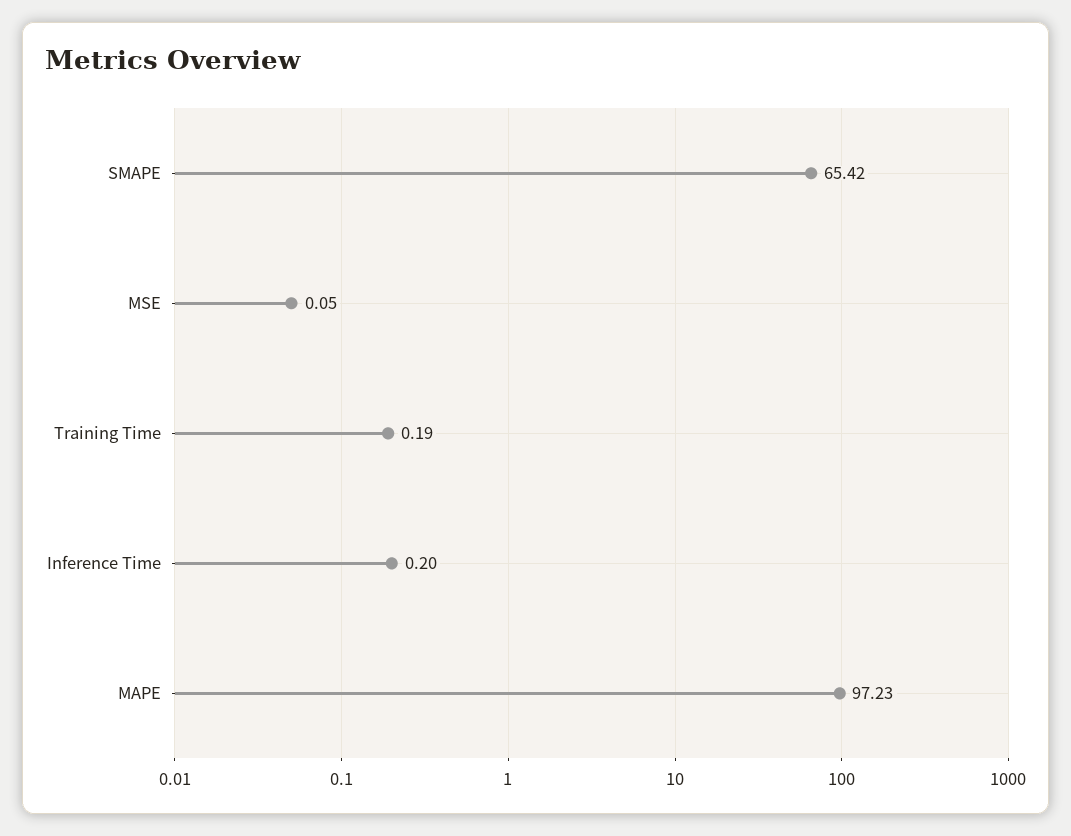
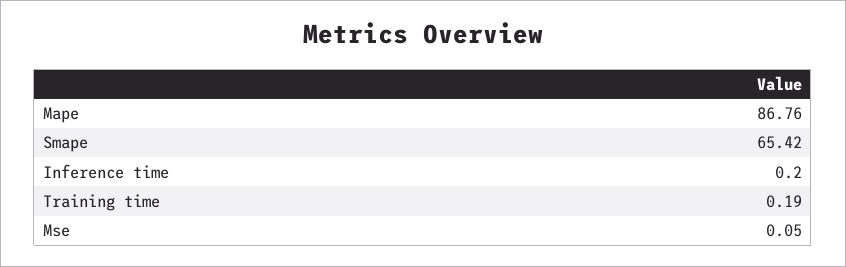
  {
    "SMAPE": 65.42,
    "MSE": 0.05,
    "Training Time": 0.19,
    "Inference Time": 0.2,
-   "MAPE": 97.23
+   "MAPE": 86.76
  }

